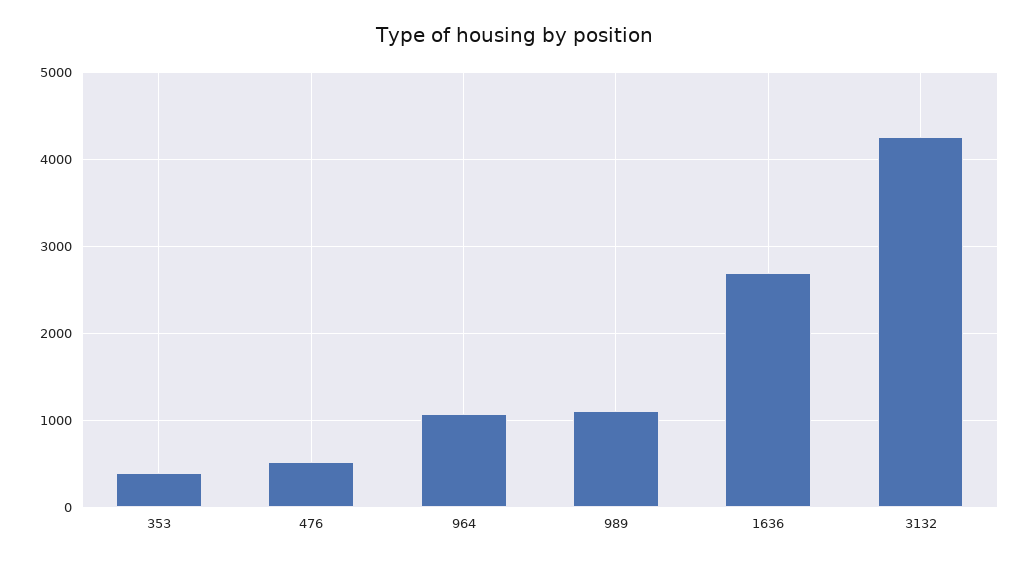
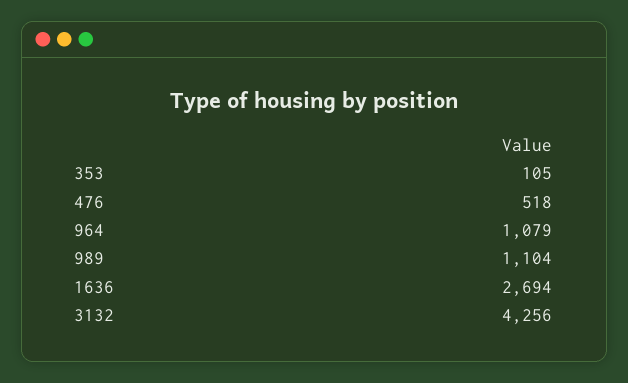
  {
-   "353": 400,
+   "353": 105,
    "476": 518,
    "964": 1079,
    "989": 1104,
    "1636": 2694,
    "3132": 4256
  }

